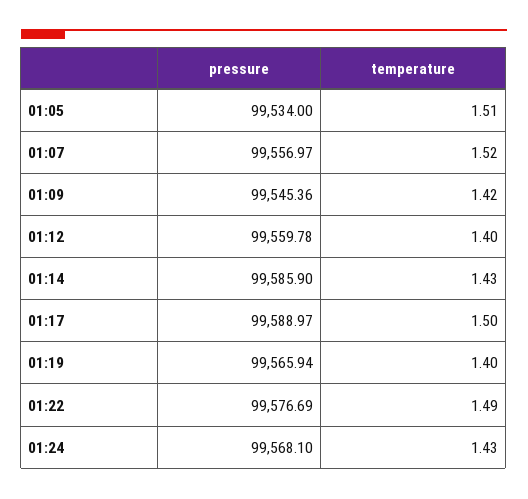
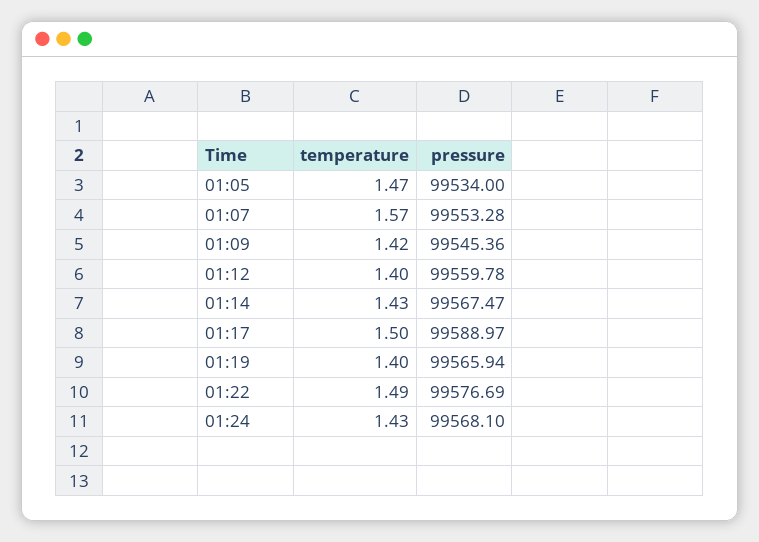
  {
    "pressure": {
      "01:05": 99534,
-     "01:07": 99556.97,
+     "01:07": 99553.28,
      "01:09": 99545.36,
      "01:12": 99559.78,
-     "01:14": 99585.9,
+     "01:14": 99567.47,
      "01:17": 99588.97,
      "01:19": 99565.94,
      "01:22": 99576.69,
      "01:24": 99568.1
    },
    "temperature": {
-     "01:05": 1.51,
+     "01:05": 1.47,
-     "01:07": 1.52,
+     "01:07": 1.57,
      "01:09": 1.42,
      "01:12": 1.4,
      "01:14": 1.43,
      "01:17": 1.5,
      "01:19": 1.4,
      "01:22": 1.49,
      "01:24": 1.43
    }
  }

